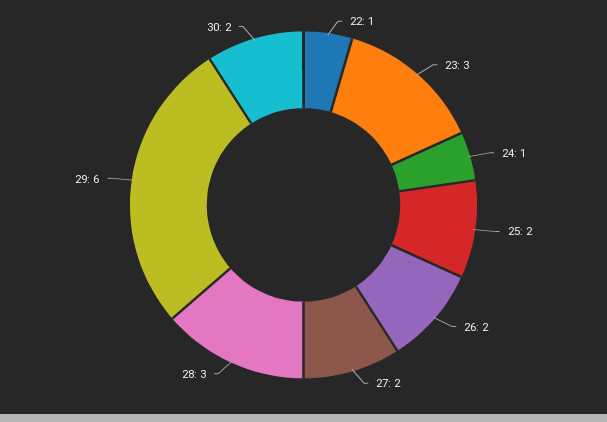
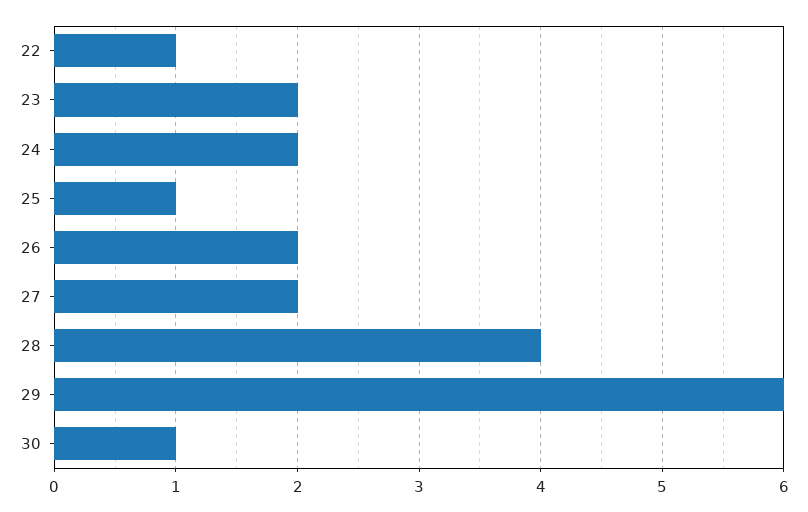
  {
    "22": 1,
-   "23": 3,
+   "23": 2,
-   "24": 1,
+   "24": 2,
-   "25": 2,
+   "25": 1,
    "26": 2,
    "27": 2,
-   "28": 3,
+   "28": 4,
    "29": 6,
-   "30": 2
+   "30": 1
  }

